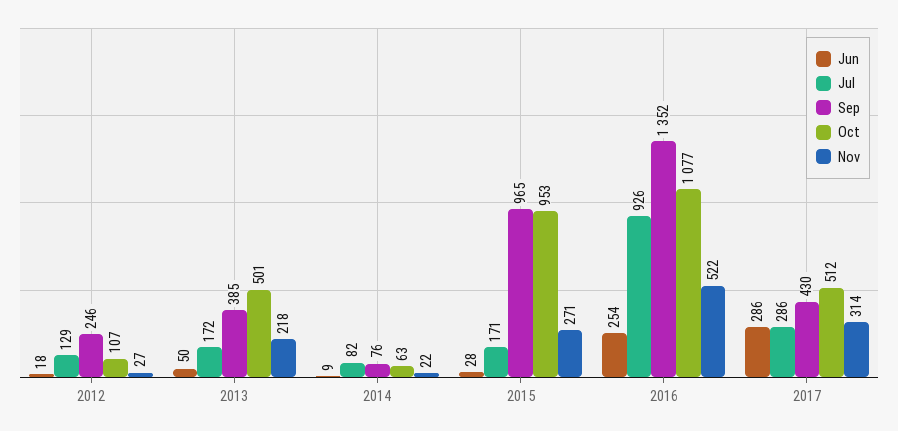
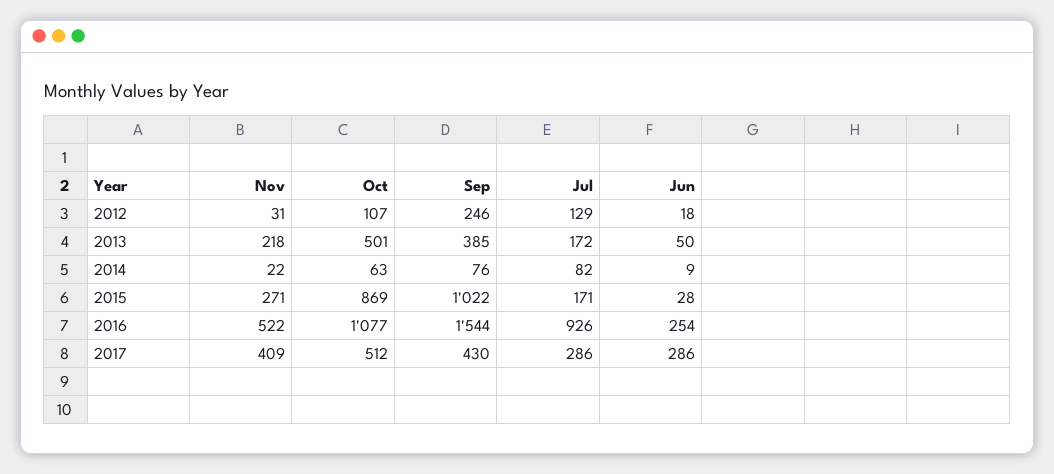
  {
    "Jun": {
      "2012": 18,
      "2013": 50,
      "2014": 9,
      "2015": 28,
      "2016": 254,
      "2017": 286
    },
    "Jul": {
      "2012": 129,
      "2013": 172,
      "2014": 82,
      "2015": 171,
      "2016": 926,
      "2017": 286
    },
    "Sep": {
      "2012": 246,
      "2013": 385,
      "2014": 76,
-     "2015": 965,
+     "2015": 1022,
-     "2016": 1352,
+     "2016": 1544,
      "2017": 430
    },
    "Oct": {
      "2012": 107,
      "2013": 501,
      "2014": 63,
-     "2015": 953,
+     "2015": 869,
      "2016": 1077,
      "2017": 512
    },
    "Nov": {
-     "2012": 27,
+     "2012": 31,
      "2013": 218,
      "2014": 22,
      "2015": 271,
      "2016": 522,
-     "2017": 314
+     "2017": 409
    }
  }

